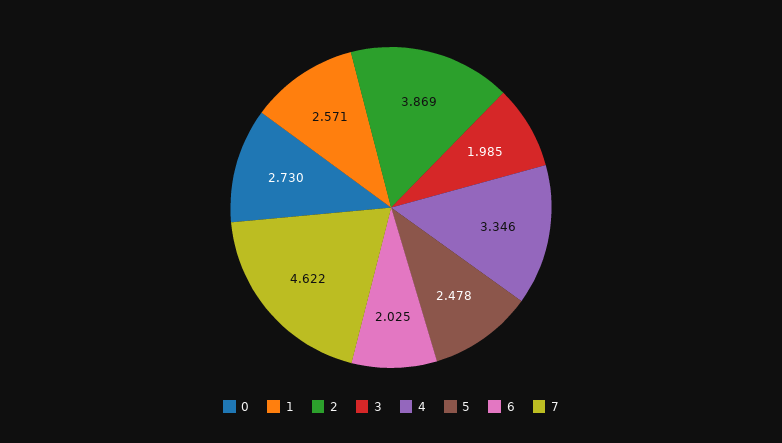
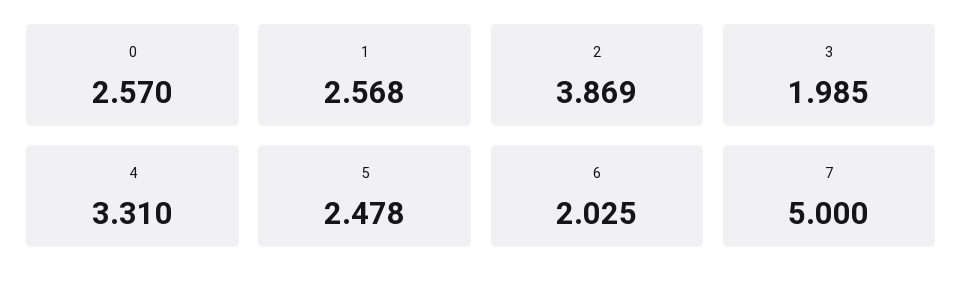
  {
-   "0": 2.73,
+   "0": 2.57,
-   "1": 2.571,
+   "1": 2.568,
    "2": 3.869,
    "3": 1.985,
-   "4": 3.346,
+   "4": 3.31,
    "5": 2.478,
    "6": 2.025,
-   "7": 4.622
+   "7": 5
  }

